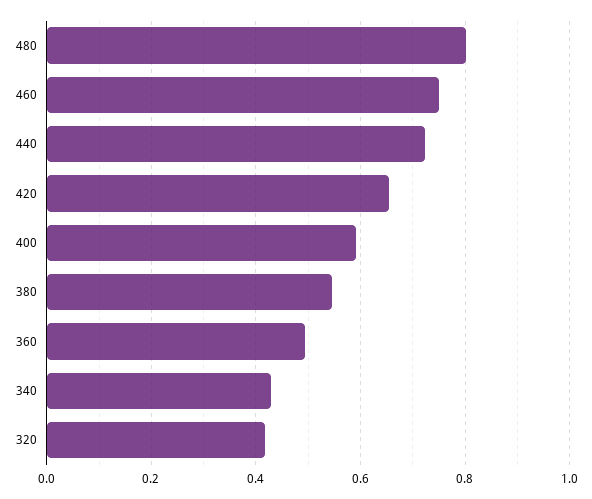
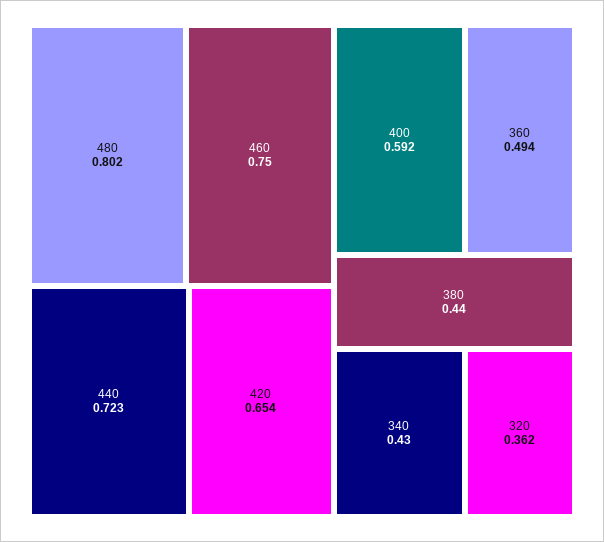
  {
    "480": 0.802,
    "460": 0.75,
    "440": 0.723,
    "420": 0.654,
    "400": 0.592,
-   "380": 0.54,
+   "380": 0.44,
    "360": 0.494,
    "340": 0.43,
-   "320": 0.42
+   "320": 0.362
  }

